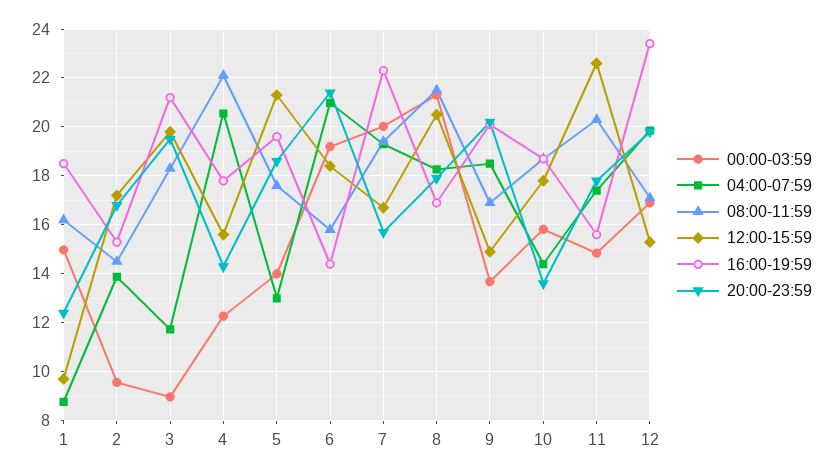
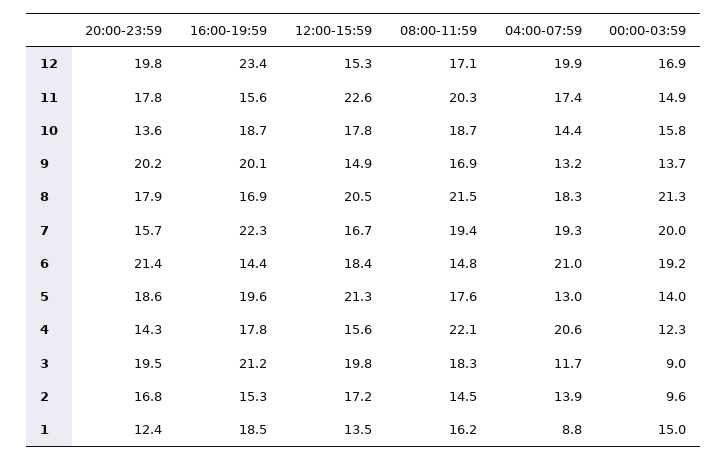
  {
    "00:00-03:59": {
      "1": 15,
      "2": 9.6,
      "3": 9,
      "4": 12.3,
      "5": 14,
      "6": 19.2,
      "7": 20,
      "8": 21.3,
      "9": 13.7,
      "10": 15.8,
      "11": 14.9,
      "12": 16.9
    },
    "04:00-07:59": {
      "1": 8.8,
      "2": 13.9,
      "3": 11.7,
      "4": 20.6,
      "5": 13,
      "6": 21,
      "7": 19.3,
      "8": 18.3,
-     "9": 18.5,
+     "9": 13.2,
      "10": 14.4,
      "11": 17.4,
      "12": 19.9
    },
    "08:00-11:59": {
      "1": 16.2,
      "2": 14.5,
      "3": 18.3,
      "4": 22.1,
      "5": 17.6,
-     "6": 15.75,
+     "6": 14.8,
      "7": 19.4,
      "8": 21.5,
      "9": 16.9,
      "10": 18.7,
      "11": 20.3,
      "12": 17.1
    },
    "12:00-15:59": {
-     "1": 9.75,
+     "1": 13.5,
      "2": 17.2,
      "3": 19.8,
      "4": 15.6,
      "5": 21.3,
      "6": 18.4,
      "7": 16.7,
      "8": 20.5,
      "9": 14.9,
      "10": 17.8,
      "11": 22.6,
      "12": 15.3
    },
    "16:00-19:59": {
      "1": 18.5,
      "2": 15.3,
      "3": 21.2,
      "4": 17.8,
      "5": 19.6,
      "6": 14.4,
      "7": 22.3,
      "8": 16.9,
      "9": 20.1,
      "10": 18.7,
      "11": 15.6,
      "12": 23.4
    },
    "20:00-23:59": {
      "1": 12.4,
      "2": 16.8,
      "3": 19.5,
      "4": 14.3,
      "5": 18.6,
      "6": 21.4,
      "7": 15.7,
      "8": 17.9,
      "9": 20.2,
      "10": 13.6,
      "11": 17.8,
      "12": 19.8
    }
  }

